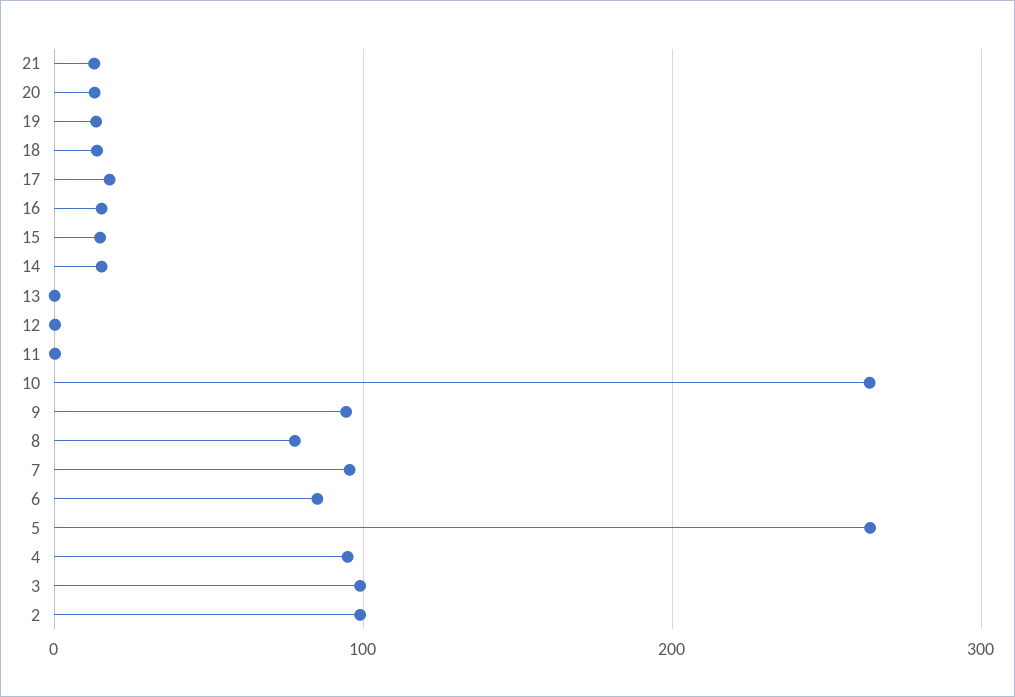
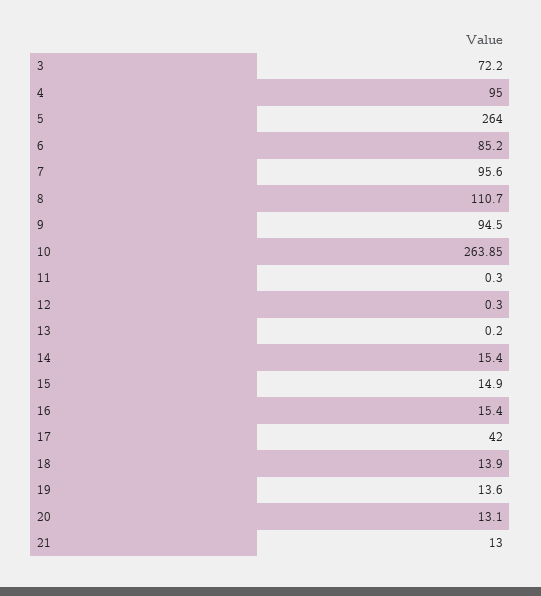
  {
    "21": 13,
    "20": 13.1,
    "19": 13.6,
    "18": 13.9,
-   "17": 20,
+   "17": 42,
    "16": 15.4,
    "15": 14.9,
    "14": 15.4,
    "13": 0.2,
    "12": 0.3,
    "11": 0.3,
    "10": 263.85,
    "9": 94.5,
-   "8": 80,
+   "8": 110.7,
    "7": 95.6,
    "6": 85.2,
    "5": 264,
    "4": 95,
-   "3": 100,
+   "3": 72.2
-   "2": 100
  }

